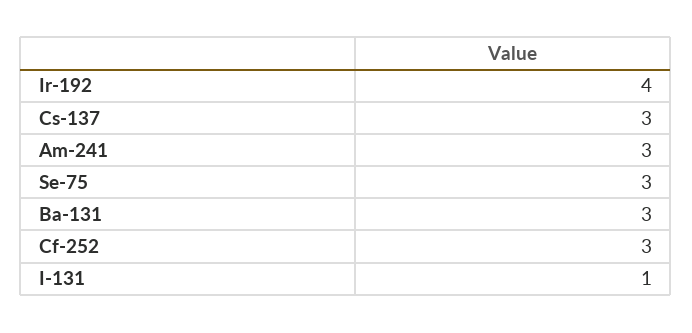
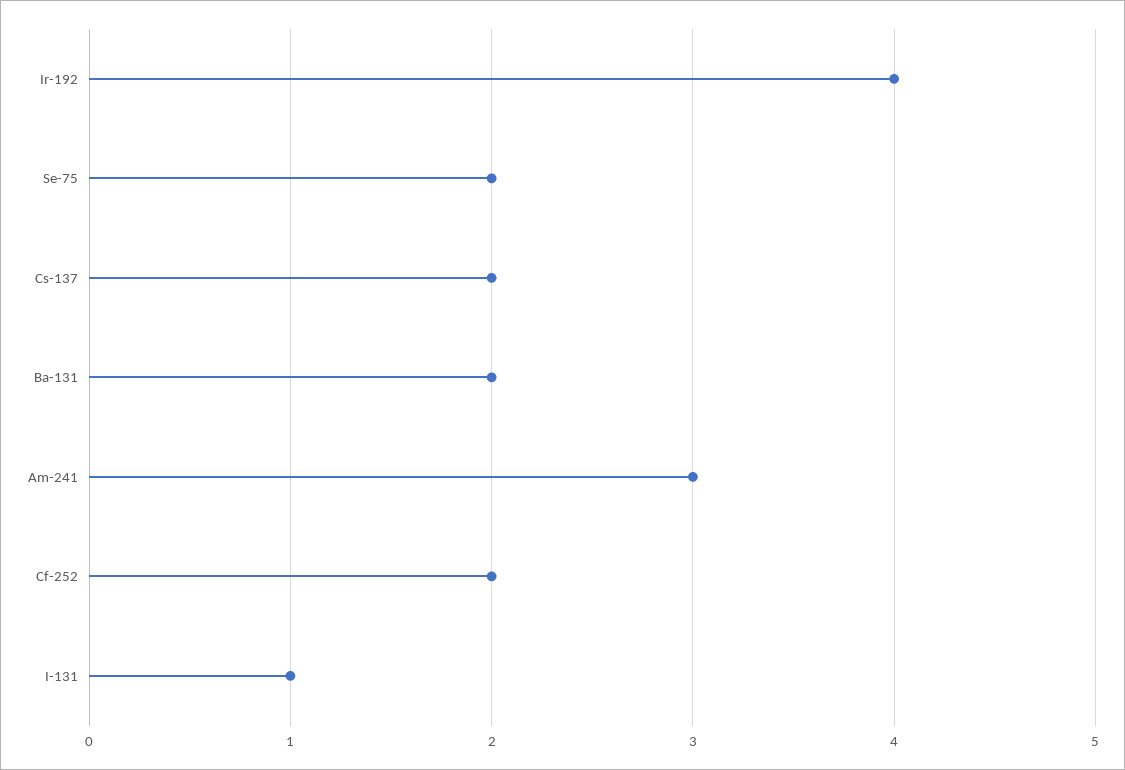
  {
    "Ir-192": 4,
-   "Cs-137": 3,
+   "Cs-137": 2,
    "Am-241": 3,
-   "Se-75": 3,
+   "Se-75": 2,
-   "Ba-131": 3,
+   "Ba-131": 2,
-   "Cf-252": 3,
+   "Cf-252": 2,
    "I-131": 1
  }

